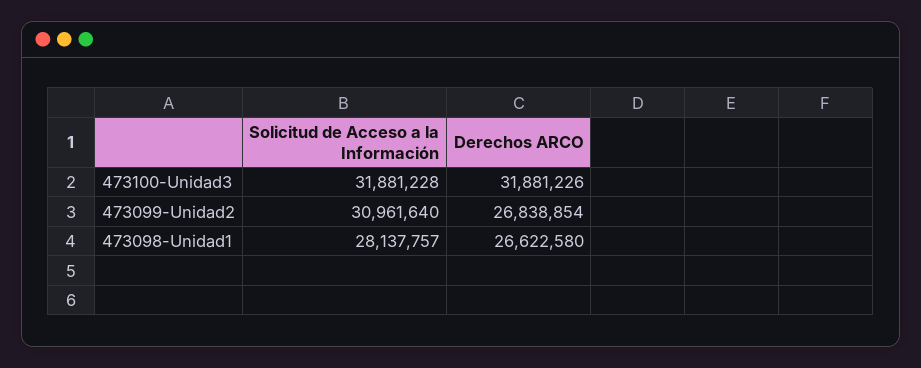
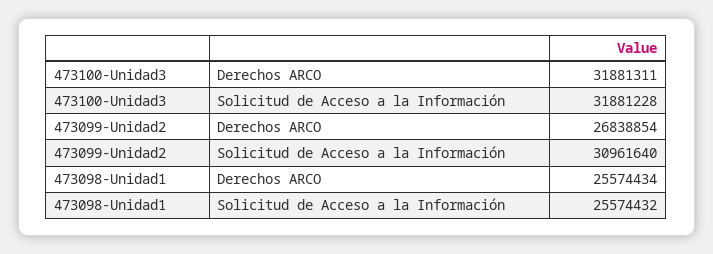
  {
    "Solicitud de Acceso a la Información": {
      "473100-Unidad3": 31881228,
      "473099-Unidad2": 30961640,
-     "473098-Unidad1": 28137757
+     "473098-Unidad1": 25574432
    },
    "Derechos ARCO": {
-     "473100-Unidad3": 31881226,
+     "473100-Unidad3": 31881311,
      "473099-Unidad2": 26838854,
-     "473098-Unidad1": 26622580
+     "473098-Unidad1": 25574434
    }
  }

